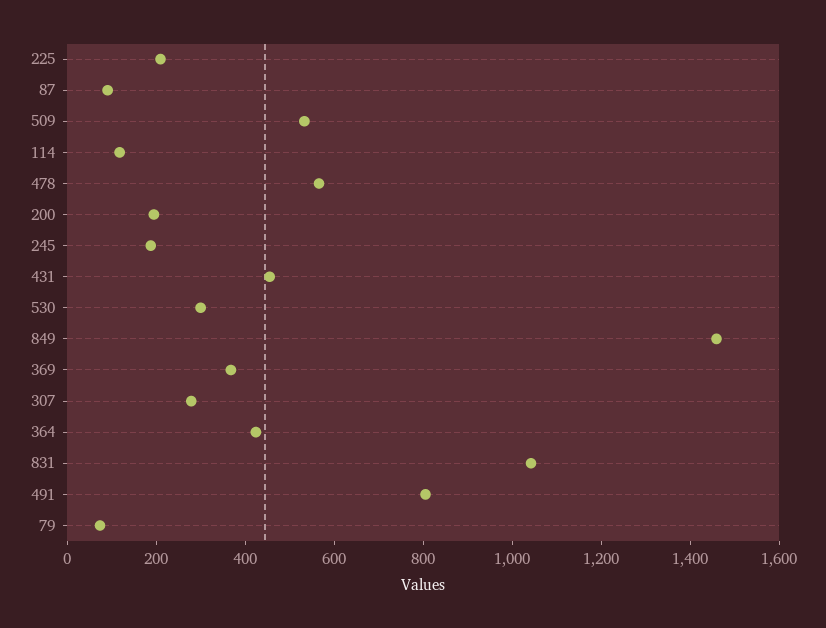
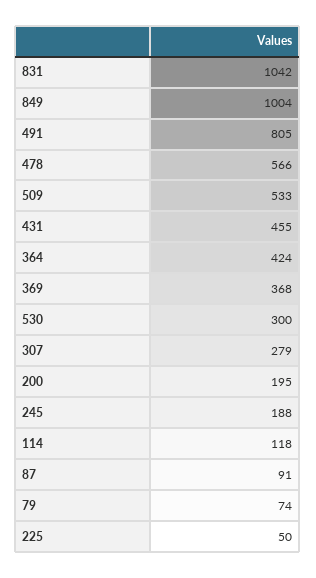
  {
-   "225": 200,
+   "225": 50,
    "87": 91,
    "509": 533,
    "114": 118,
    "478": 566,
    "200": 195,
    "245": 188,
    "431": 455,
    "530": 300,
-   "849": 1450,
+   "849": 1004,
    "369": 368,
    "307": 279,
    "364": 424,
    "831": 1042,
    "491": 805,
    "79": 74
  }

